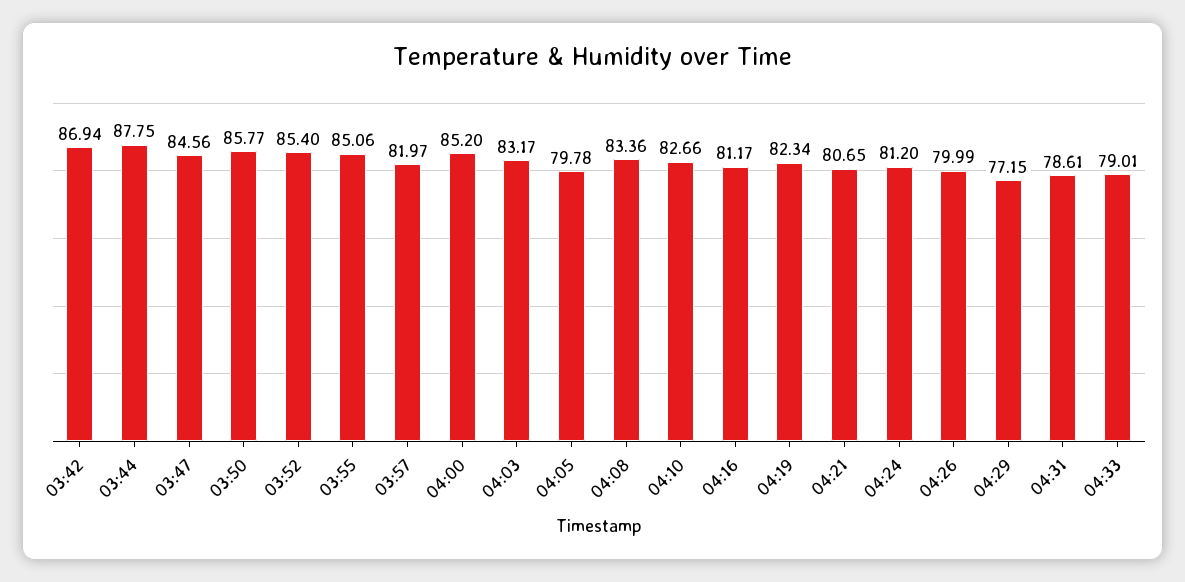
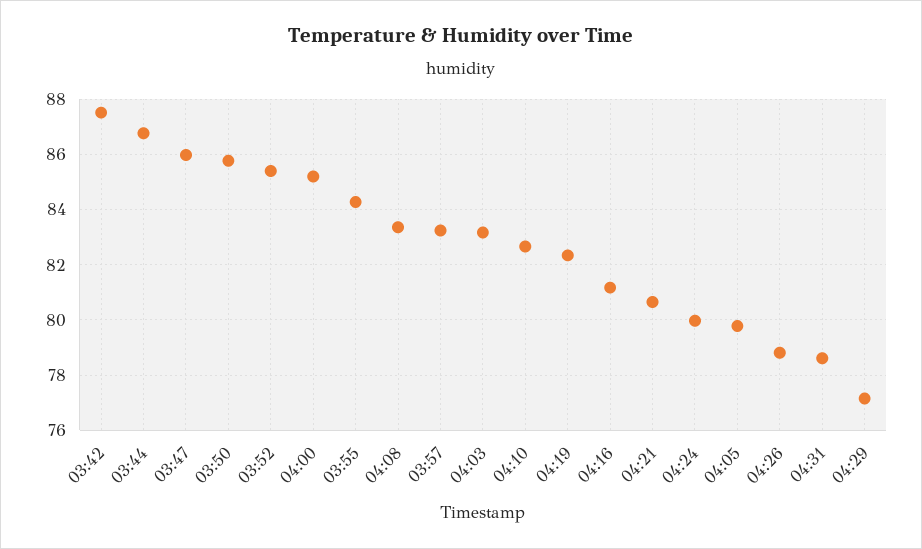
  {
-   "03:42": 86.94,
+   "03:42": 87.5,
-   "03:44": 87.75,
+   "03:44": 86.75,
-   "03:47": 84.56,
+   "03:47": 86,
    "03:50": 85.77,
    "03:52": 85.4,
-   "03:55": 85.06,
+   "03:55": 84.25,
-   "03:57": 81.97,
+   "03:57": 83.25,
    "04:00": 85.2,
    "04:03": 83.17,
    "04:05": 79.78,
    "04:08": 83.36,
    "04:10": 82.66,
    "04:16": 81.17,
    "04:19": 82.34,
    "04:21": 80.65,
-   "04:24": 81.2,
+   "04:24": 80,
-   "04:26": 79.99,
+   "04:26": 78.75,
    "04:29": 77.15,
-   "04:31": 78.61,
+   "04:31": 78.61
-   "04:33": 79.01
  }

